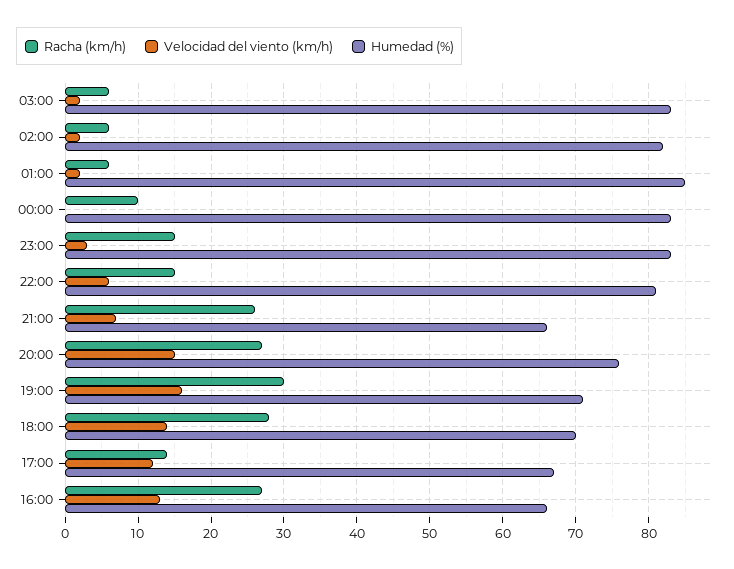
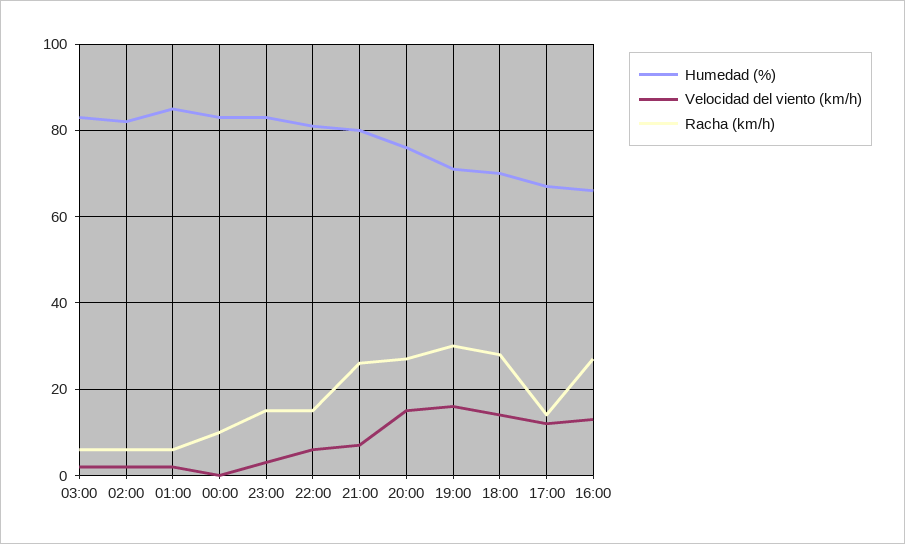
  {
    "Racha (km/h)": {
      "03:00": 6,
      "02:00": 6,
      "01:00": 6,
      "00:00": 10,
      "23:00": 15,
      "22:00": 15,
      "21:00": 26,
      "20:00": 27,
      "19:00": 30,
      "18:00": 28,
      "17:00": 14,
      "16:00": 27
    },
    "Velocidad del viento (km/h)": {
      "03:00": 2,
      "02:00": 2,
      "01:00": 2,
      "00:00": 0,
      "23:00": 3,
      "22:00": 6,
      "21:00": 7,
      "20:00": 15,
      "19:00": 16,
      "18:00": 14,
      "17:00": 12,
      "16:00": 13
    },
    "Humedad (%)": {
      "03:00": 83,
      "02:00": 82,
      "01:00": 85,
      "00:00": 83,
      "23:00": 83,
      "22:00": 81,
-     "21:00": 66,
+     "21:00": 80,
      "20:00": 76,
      "19:00": 71,
      "18:00": 70,
      "17:00": 67,
      "16:00": 66
    }
  }

